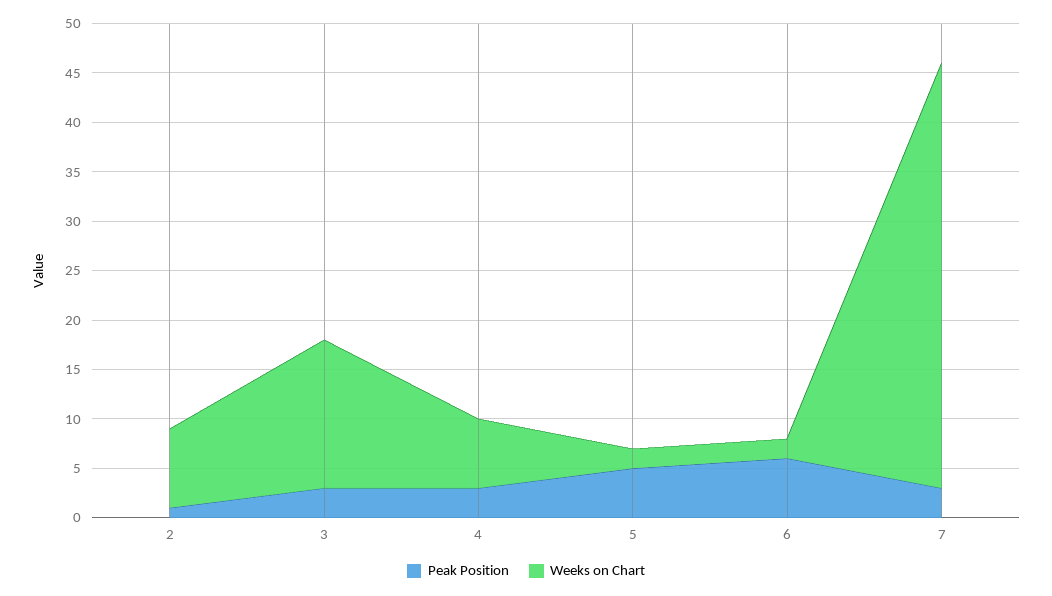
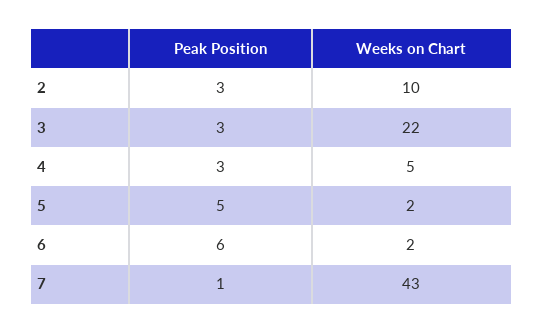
  {
    "Peak Position": {
-     "2": 1,
+     "2": 3,
      "3": 3,
      "4": 3,
      "5": 5,
      "6": 6,
-     "7": 3
+     "7": 1
    },
    "Weeks on Chart": {
-     "2": 8,
+     "2": 10,
-     "3": 15,
+     "3": 22,
-     "4": 7,
+     "4": 5,
      "5": 2,
      "6": 2,
      "7": 43
    }
  }

